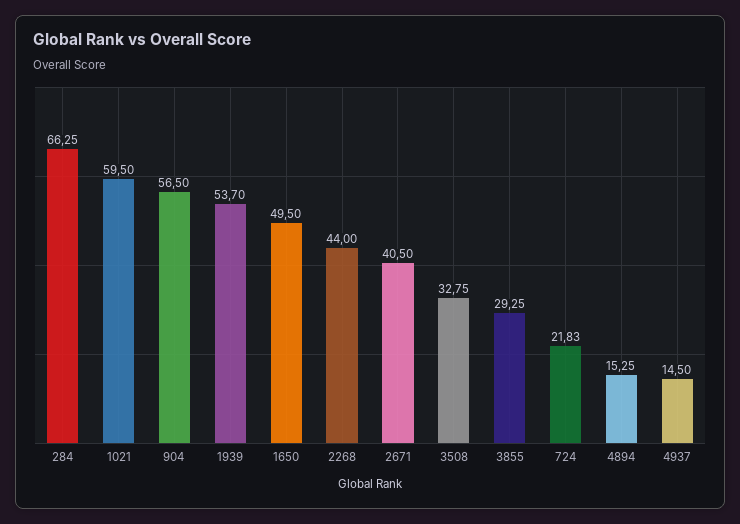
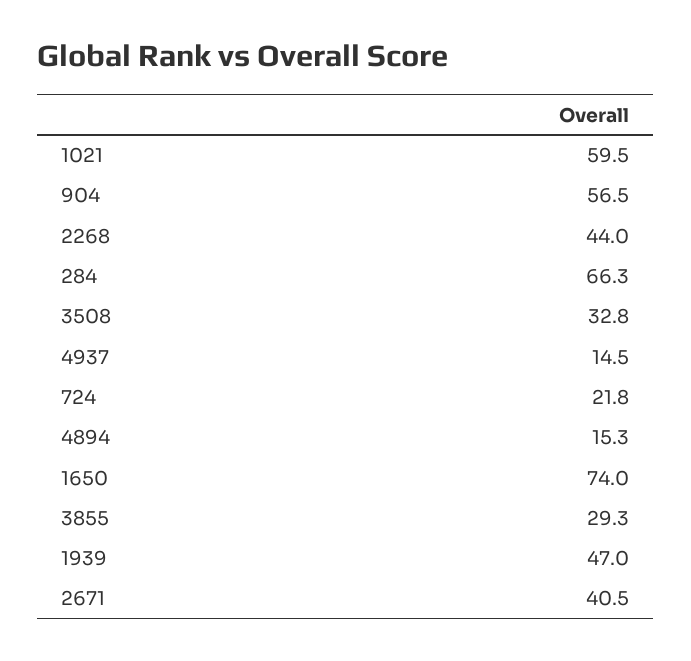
  {
    "284": 66.25,
    "1021": 59.5,
    "904": 56.5,
-   "1939": 53.7,
+   "1939": 47,
-   "1650": 49.5,
+   "1650": 74,
    "2268": 44,
    "2671": 40.5,
    "3508": 32.75,
    "3855": 29.25,
    "724": 21.83,
    "4894": 15.25,
    "4937": 14.5
  }

